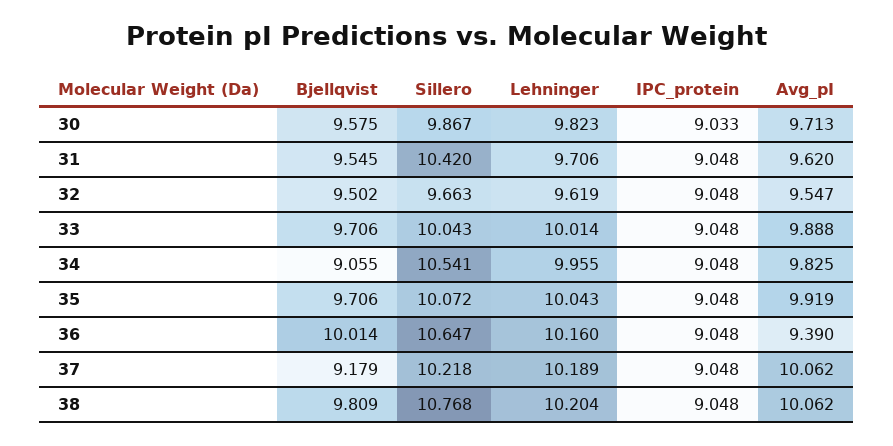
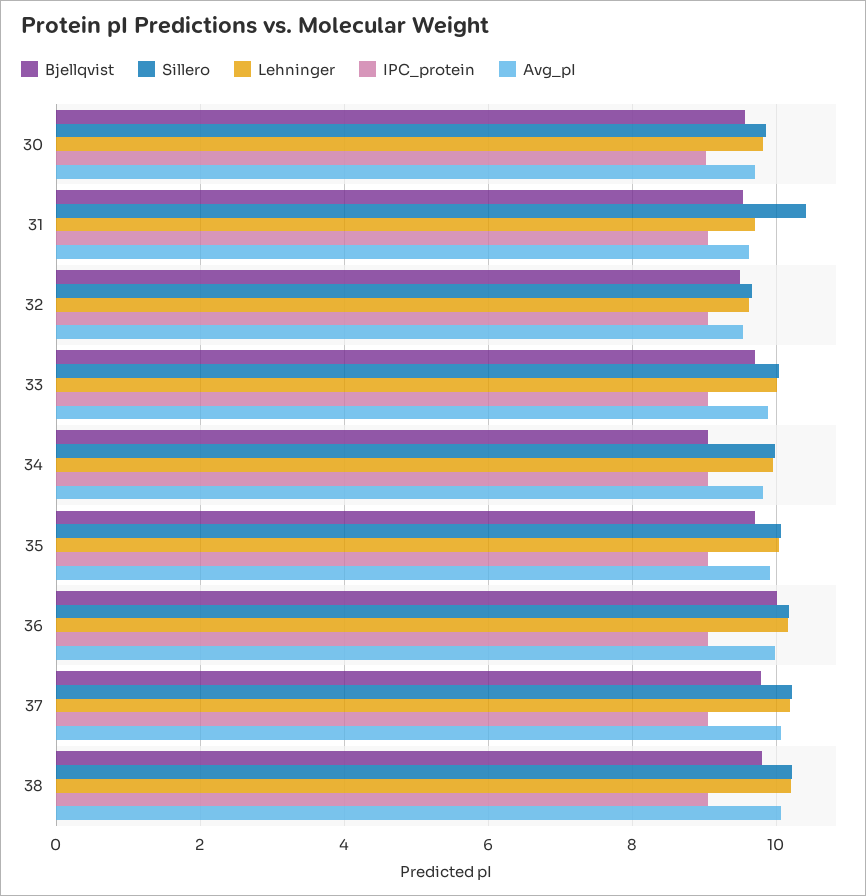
  {
    "Bjellqvist": {
      "30": 9.575,
      "31": 9.545,
      "32": 9.502,
      "33": 9.706,
      "34": 9.055,
      "35": 9.706,
      "36": 10.014,
-     "37": 9.179,
+     "37": 9.8,
      "38": 9.809
    },
    "Sillero": {
      "30": 9.867,
      "31": 10.42,
      "32": 9.663,
      "33": 10.043,
-     "34": 10.541,
+     "34": 10,
      "35": 10.072,
-     "36": 10.647,
+     "36": 10.2,
      "37": 10.218,
-     "38": 10.768
+     "38": 10.2
    },
    "Lehninger": {
      "30": 9.823,
      "31": 9.706,
      "32": 9.619,
      "33": 10.014,
      "34": 9.955,
      "35": 10.043,
      "36": 10.16,
      "37": 10.189,
      "38": 10.204
    },
    "IPC_protein": {
      "30": 9.033,
      "31": 9.048,
      "32": 9.048,
      "33": 9.048,
      "34": 9.048,
      "35": 9.048,
      "36": 9.048,
      "37": 9.048,
      "38": 9.048
    },
    "Avg_pI": {
      "30": 9.713,
      "31": 9.62,
      "32": 9.547,
      "33": 9.888,
      "34": 9.825,
      "35": 9.919,
-     "36": 9.39,
+     "36": 10,
      "37": 10.062,
      "38": 10.062
    }
  }

